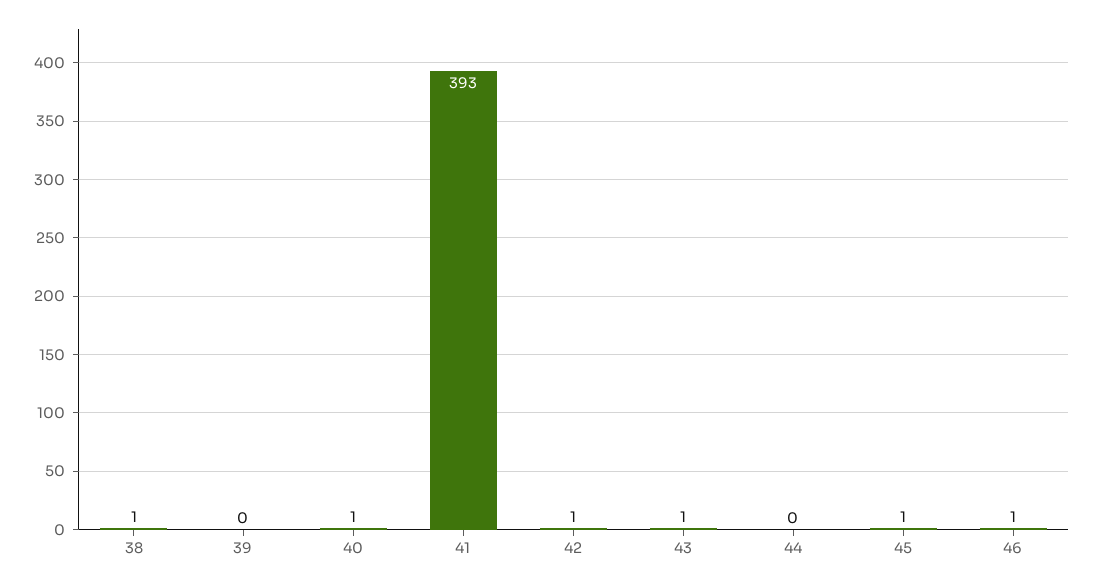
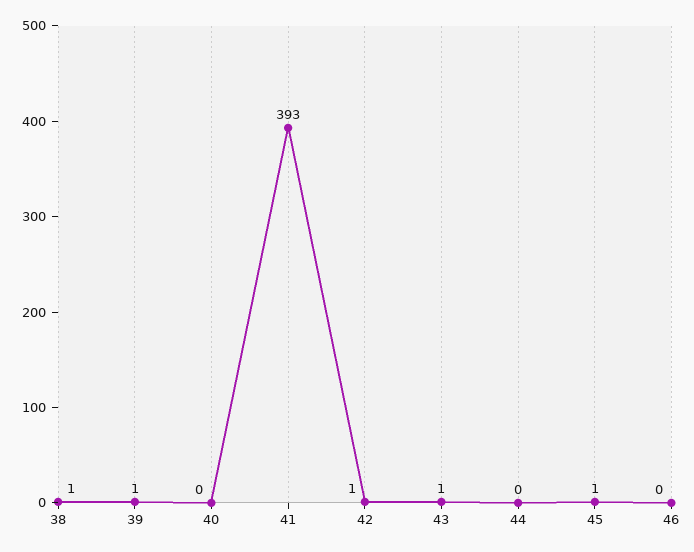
  {
    "38": 1,
-   "39": 0,
+   "39": 1,
-   "40": 1,
+   "40": 0,
    "41": 393,
    "42": 1,
    "43": 1,
    "44": 0,
    "45": 1,
-   "46": 1
+   "46": 0
  }

